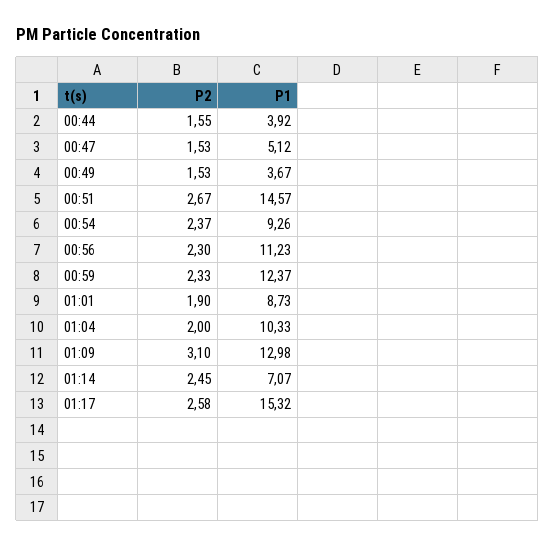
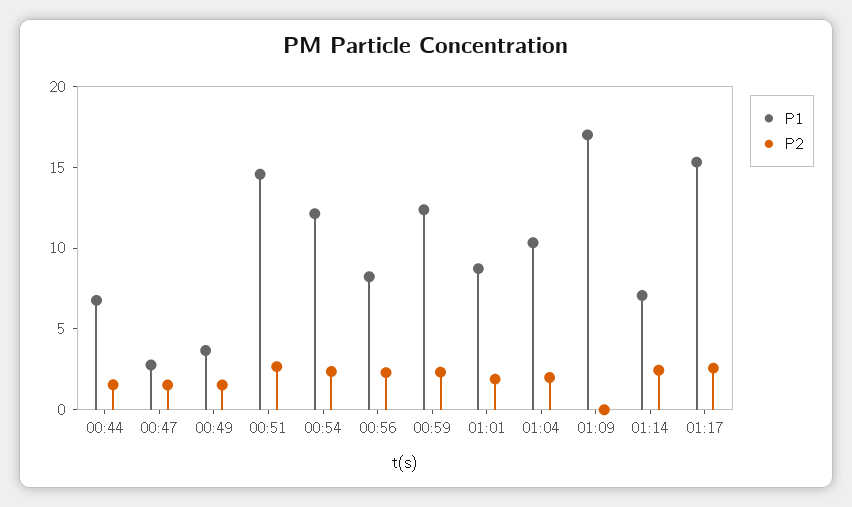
  {
    "P2": {
      "00:44": 1.55,
      "00:47": 1.53,
      "00:49": 1.53,
      "00:51": 2.67,
      "00:54": 2.37,
      "00:56": 2.3,
      "00:59": 2.33,
      "01:01": 1.9,
      "01:04": 2,
-     "01:09": 3.1,
+     "01:09": 0,
      "01:14": 2.45,
      "01:17": 2.58
    },
    "P1": {
-     "00:44": 3.92,
+     "00:44": 7,
-     "00:47": 5.12,
+     "00:47": 3,
      "00:49": 3.67,
      "00:51": 14.57,
-     "00:54": 9.26,
+     "00:54": 12,
-     "00:56": 11.23,
+     "00:56": 8,
      "00:59": 12.37,
      "01:01": 8.73,
      "01:04": 10.33,
-     "01:09": 12.98,
+     "01:09": 17,
      "01:14": 7.07,
      "01:17": 15.32
    }
  }

